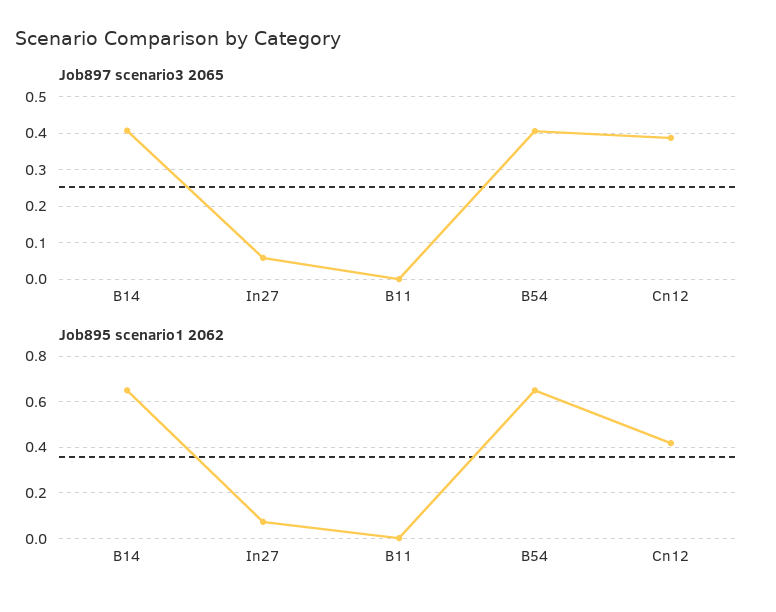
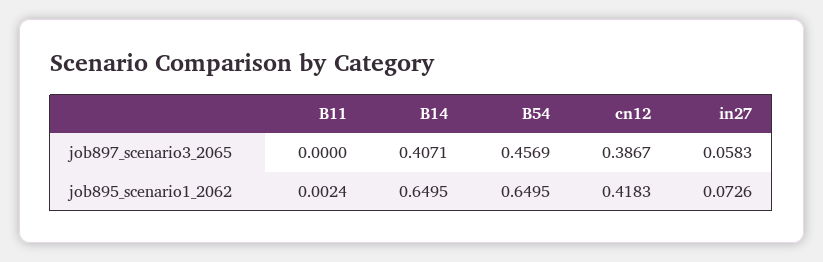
  {
    "Job897 scenario3 2065": {
      "B14": 0.4071,
      "In27": 0.0583,
      "B11": 0,
-     "B54": 0.4,
+     "B54": 0.4569,
      "Cn12": 0.3867
    },
    "Job895 scenario1 2062": {
      "B14": 0.6495,
      "In27": 0.0726,
      "B11": 0.0024,
      "B54": 0.6495,
      "Cn12": 0.4183
    }
  }

